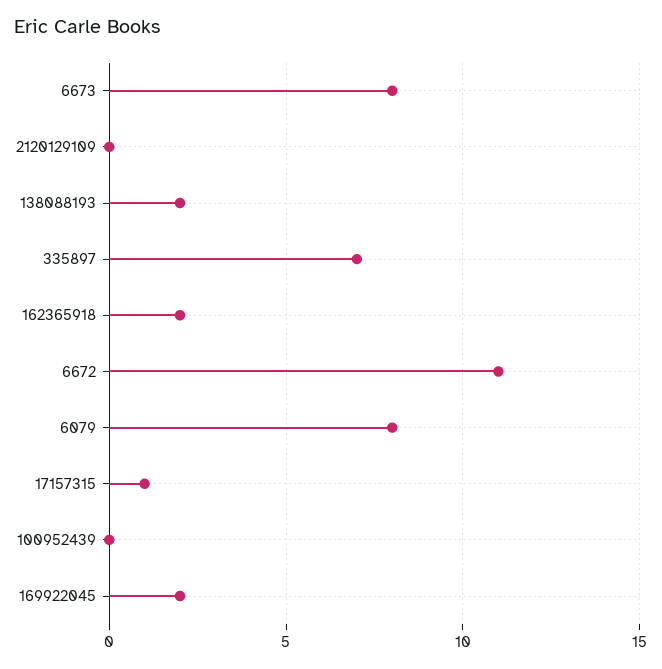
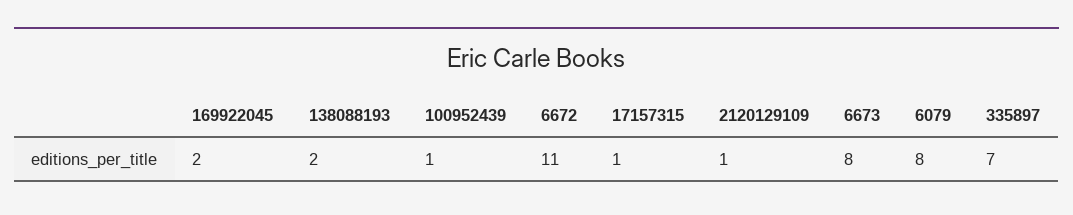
  {
    "6673": 8,
-   "2120129109": 0,
+   "2120129109": 1,
    "138088193": 2,
    "335897": 7,
-   "162365918": 2,
    "6672": 11,
    "6079": 8,
    "17157315": 1,
-   "100952439": 0,
+   "100952439": 1,
    "169922045": 2
  }

